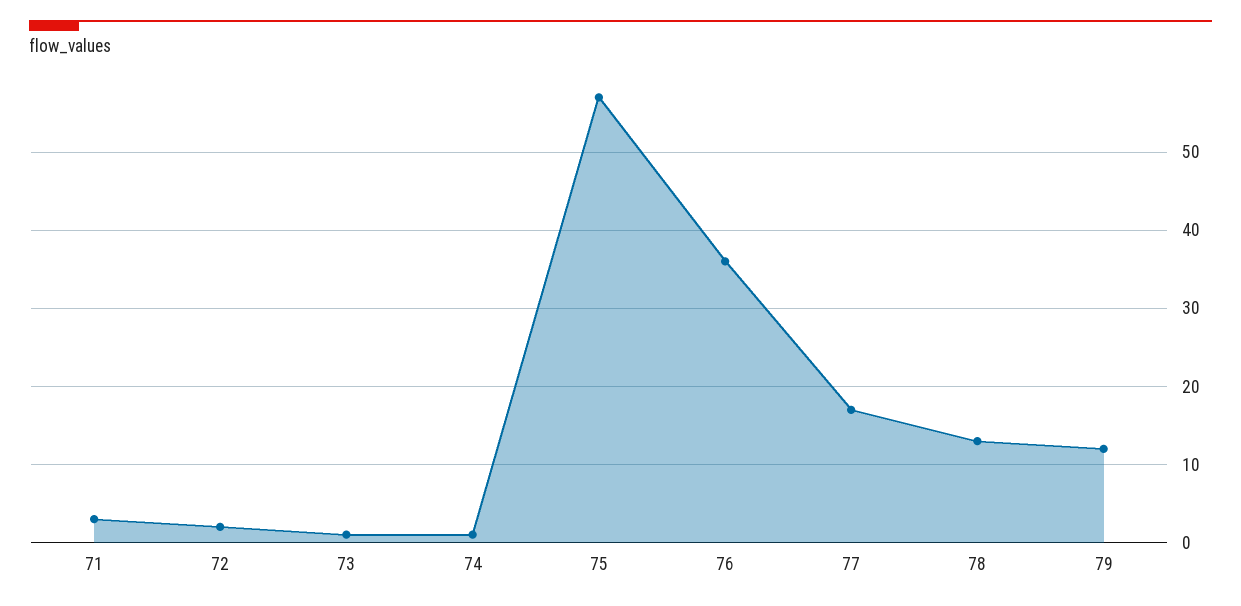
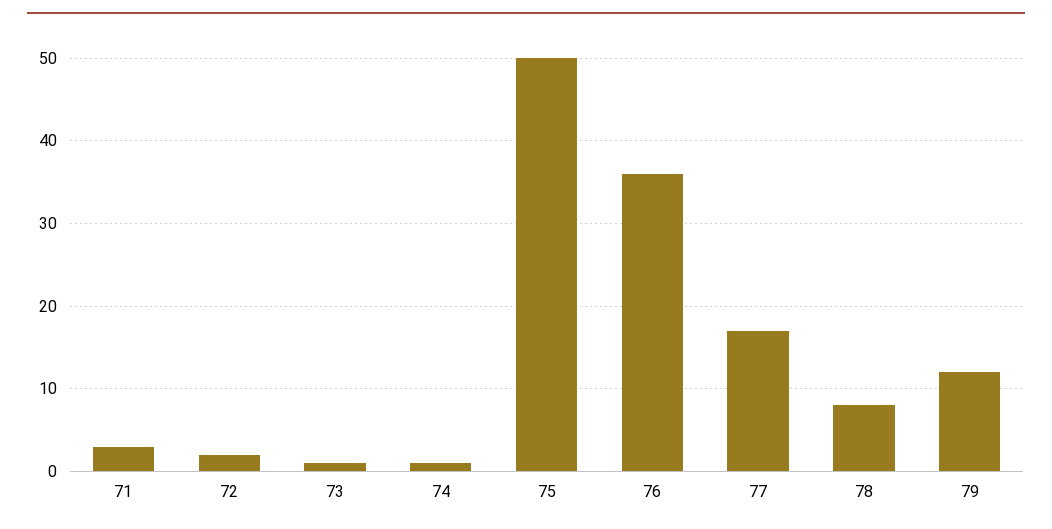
  {
    "71": 3,
    "72": 2,
    "73": 1,
    "74": 1,
-   "75": 57,
+   "75": 50,
    "76": 36,
    "77": 17,
-   "78": 13,
+   "78": 8,
    "79": 12
  }

